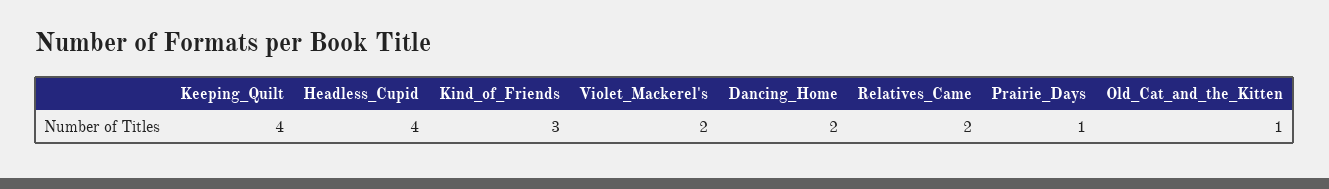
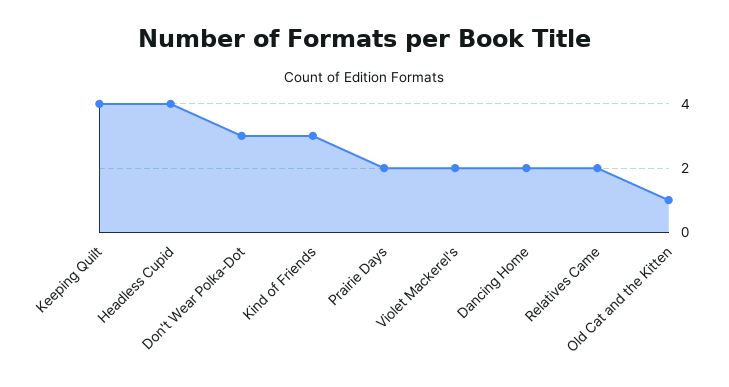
  {
    "Keeping_Quilt": 4,
    "Headless_Cupid": 4,
    "Kind_of_Friends": 3,
    "Violet_Mackerel's": 2,
    "Dancing_Home": 2,
    "Relatives_Came": 2,
-   "Prairie_Days": 1,
+   "Prairie_Days": 2,
-   "Old_Cat_and_the_Kitten": 1
+   "Old_Cat_and_the_Kitten": 1,
+   "Don't Wear Polka-Dot": 3
  }

